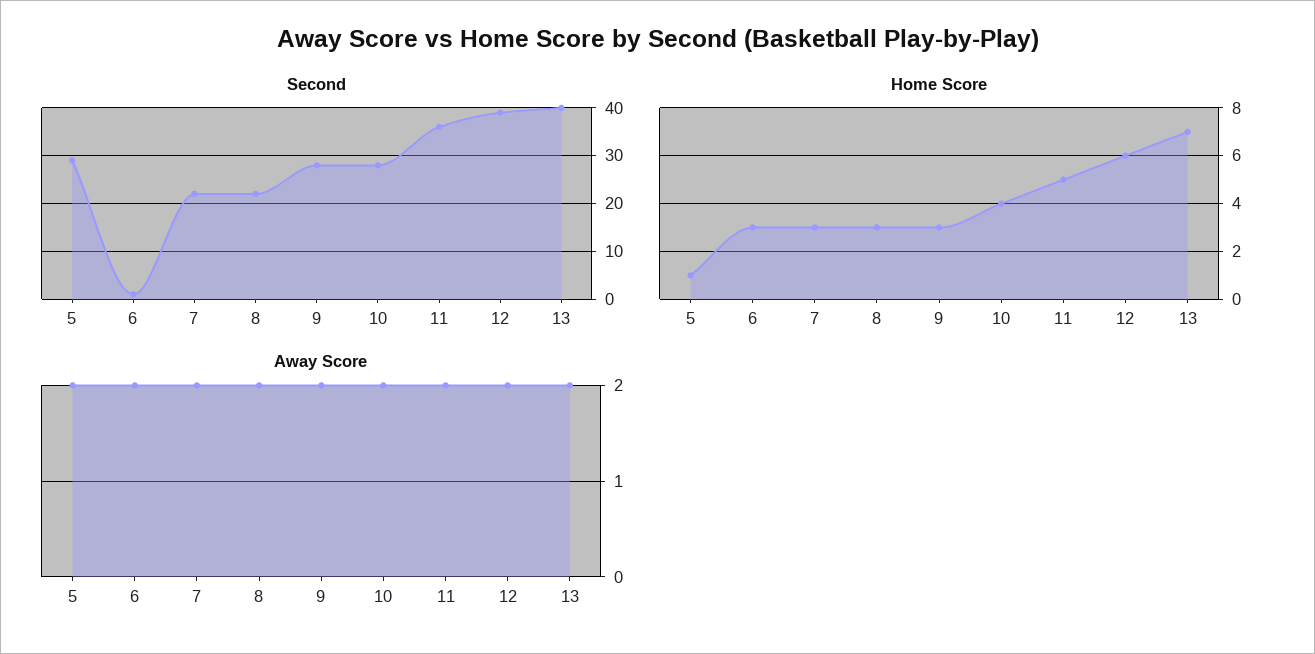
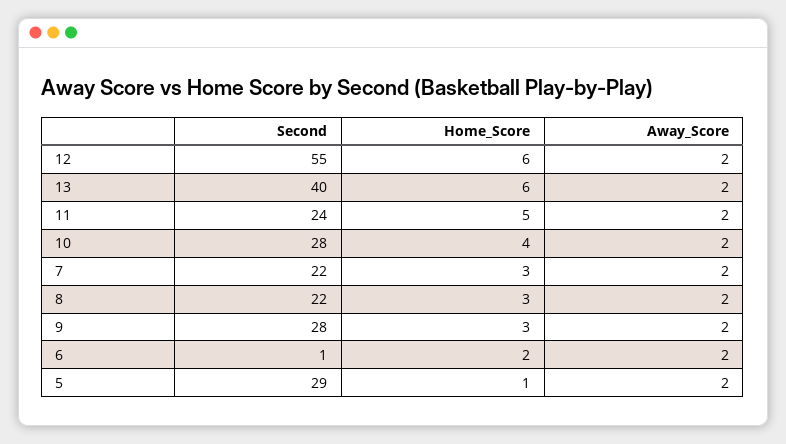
  {
    "Second": {
      "5": 29,
      "6": 1,
      "7": 22,
      "8": 22,
      "9": 28,
      "10": 28,
-     "11": 35,
+     "11": 24,
-     "12": 40,
+     "12": 55,
      "13": 40
    },
    "Home Score": {
      "5": 1,
-     "6": 3,
+     "6": 2,
      "7": 3,
      "8": 3,
      "9": 3,
      "10": 4,
      "11": 5,
      "12": 6,
-     "13": 7
+     "13": 6
    },
    "Away Score": {
      "5": 2,
      "6": 2,
      "7": 2,
      "8": 2,
      "9": 2,
      "10": 2,
      "11": 2,
      "12": 2,
      "13": 2
    }
  }

